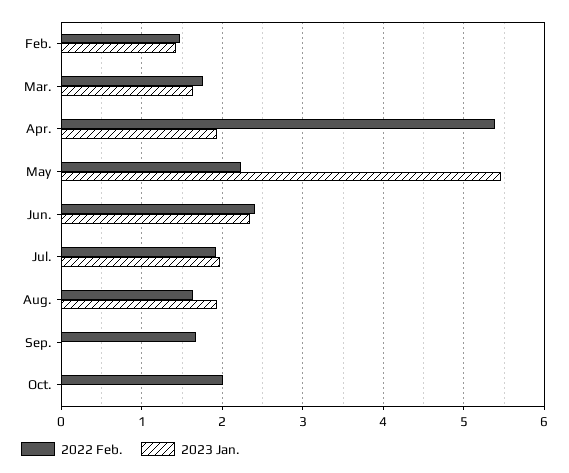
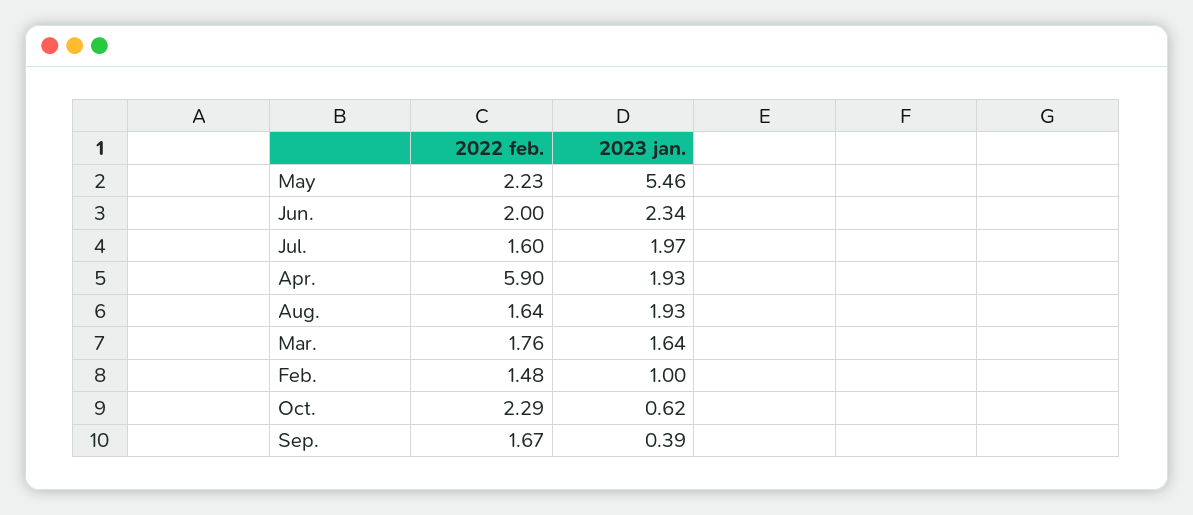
  {
    "2022 Feb.": {
      "Feb.": 1.48,
      "Mar.": 1.76,
-     "Apr.": 5.4,
+     "Apr.": 5.9,
      "May": 2.23,
-     "Jun.": 2.4,
+     "Jun.": 2,
-     "Jul.": 1.9,
+     "Jul.": 1.6,
      "Aug.": 1.64,
      "Sep.": 1.67,
-     "Oct.": 2
+     "Oct.": 2.29
    },
    "2023 Jan.": {
-     "Feb.": 1.4,
+     "Feb.": 1,
      "Mar.": 1.64,
      "Apr.": 1.93,
      "May": 5.46,
      "Jun.": 2.34,
      "Jul.": 1.97,
      "Aug.": 1.93,
-     "Sep.": 0,
+     "Sep.": 0.39,
-     "Oct.": 0
+     "Oct.": 0.62
    }
  }

